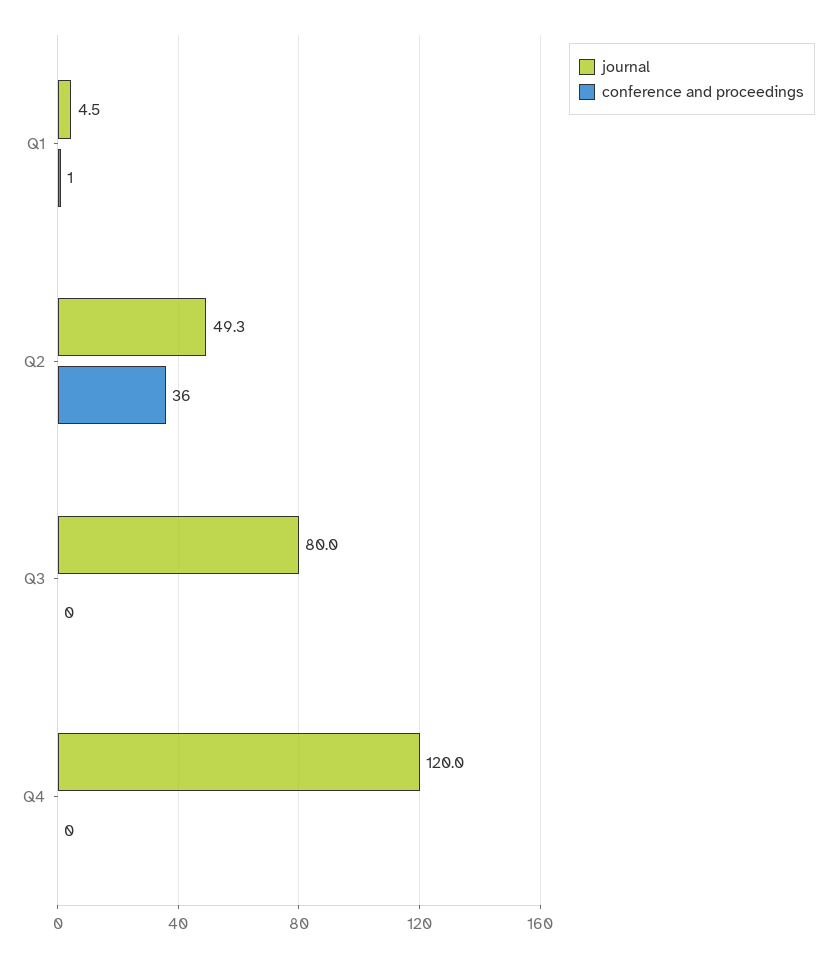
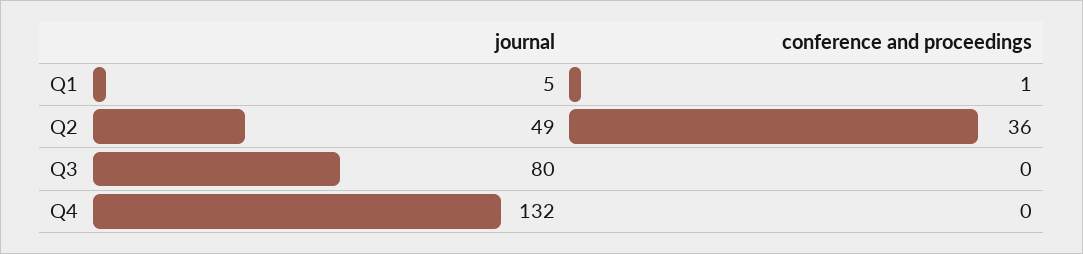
  {
    "journal": {
      "Q1": 4.5,
      "Q2": 49.3,
      "Q3": 80,
-     "Q4": 120
+     "Q4": 132
    },
    "conference and proceedings": {
      "Q1": 1,
      "Q2": 36,
      "Q3": 0,
      "Q4": 0
    }
  }

